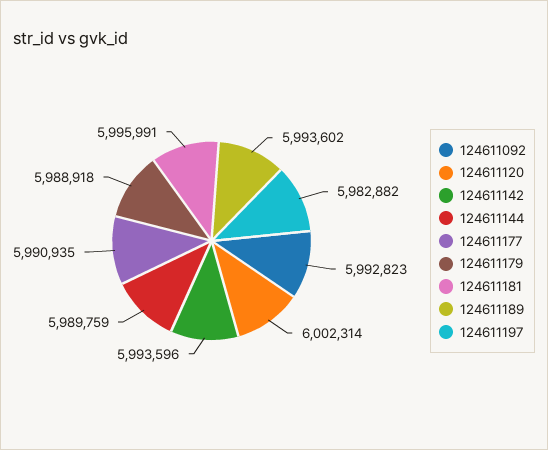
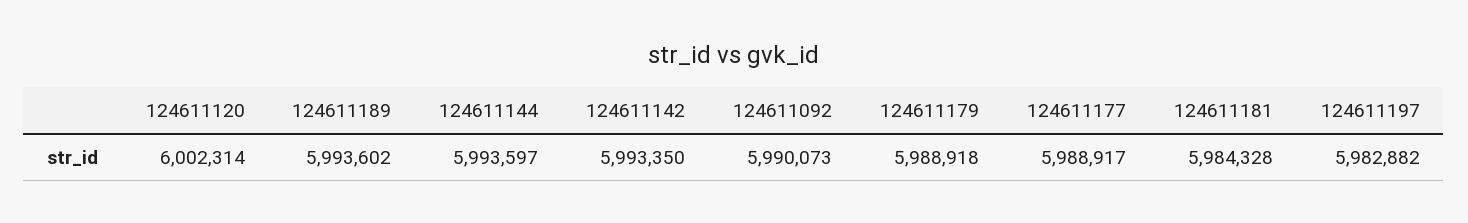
  {
-   "124611092": 5992823,
+   "124611092": 5990073,
    "124611120": 6002314,
-   "124611142": 5993596,
+   "124611142": 5993350,
-   "124611144": 5989759,
+   "124611144": 5993597,
-   "124611177": 5990935,
+   "124611177": 5988917,
    "124611179": 5988918,
-   "124611181": 5995991,
+   "124611181": 5984328,
    "124611189": 5993602,
    "124611197": 5982882
  }

